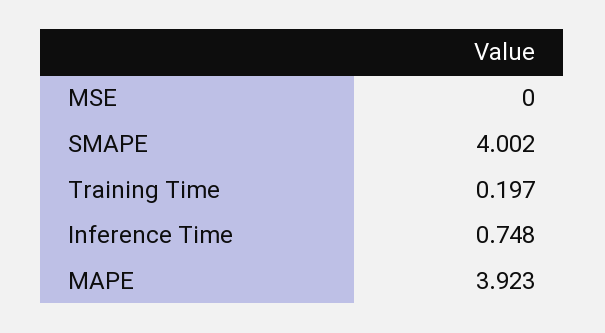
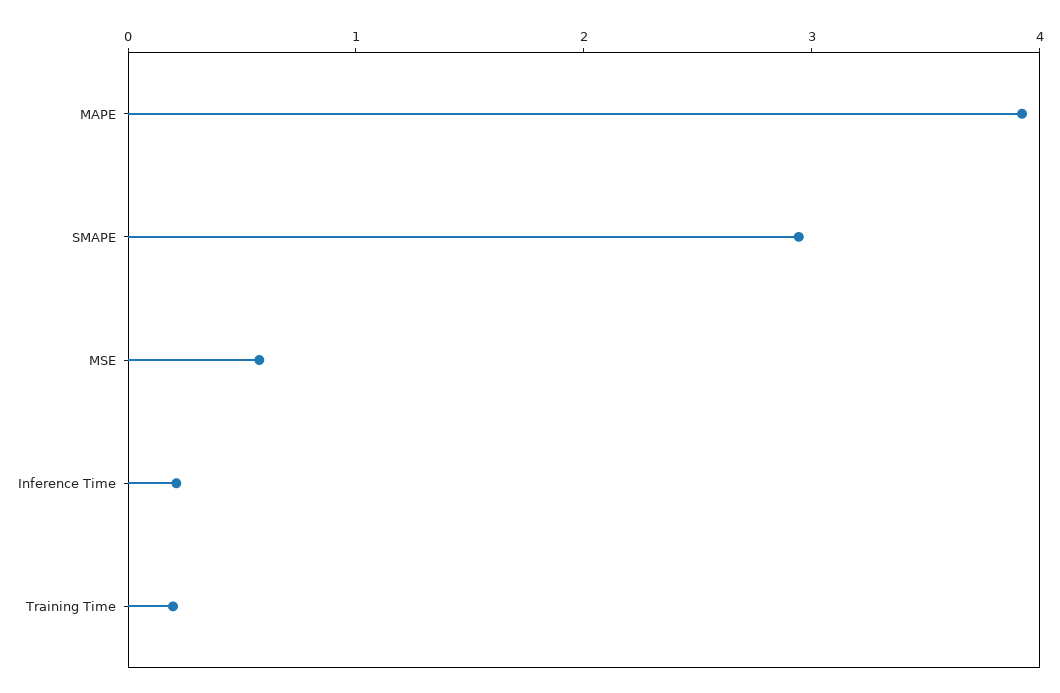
  {
-   "MSE": 0,
+   "MSE": 0.6,
-   "SMAPE": 4.002,
+   "SMAPE": 3,
    "Training Time": 0.197,
-   "Inference Time": 0.748,
+   "Inference Time": 0.2,
    "MAPE": 3.923
  }

